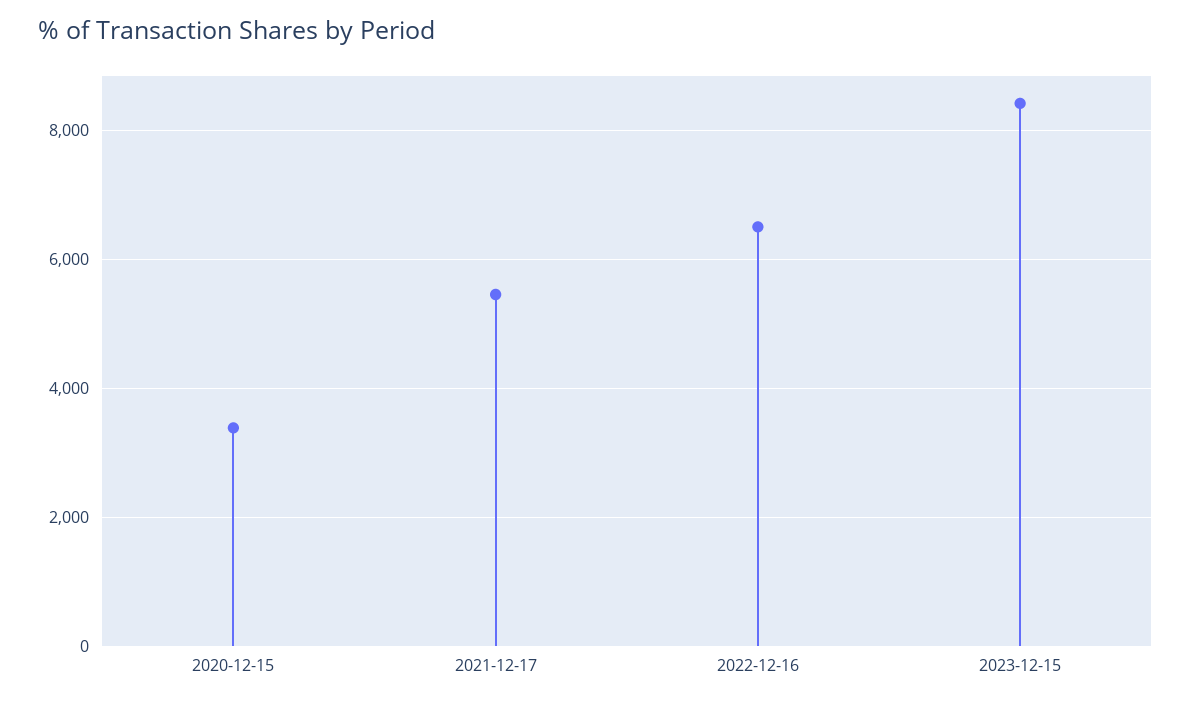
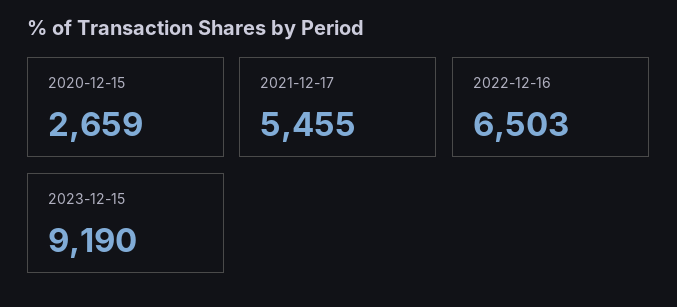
  {
-   "2020-12-15": 3400,
+   "2020-12-15": 2659,
    "2021-12-17": 5455,
    "2022-12-16": 6503,
-   "2023-12-15": 8400
+   "2023-12-15": 9190
  }

